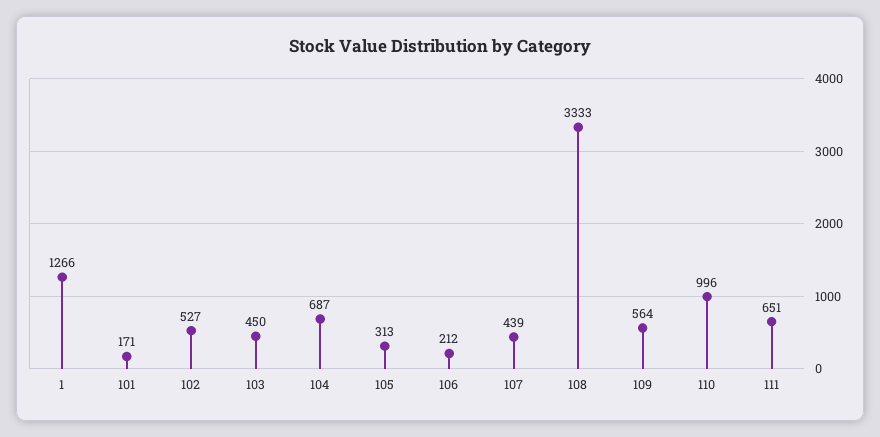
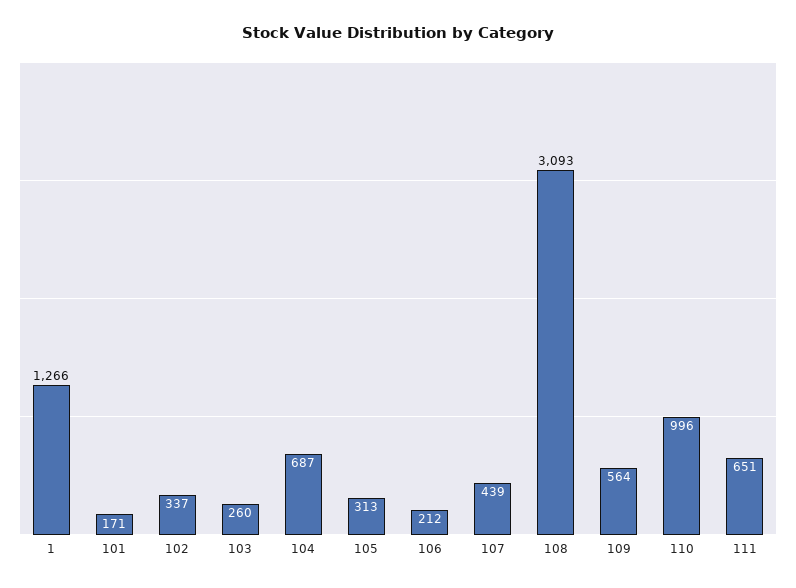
  {
    "1": 1266,
    "101": 171,
-   "102": 527,
+   "102": 337,
-   "103": 450,
+   "103": 260,
    "104": 687,
    "105": 313,
    "106": 212,
    "107": 439,
-   "108": 3333,
+   "108": 3093,
    "109": 564,
    "110": 996,
    "111": 651
  }

